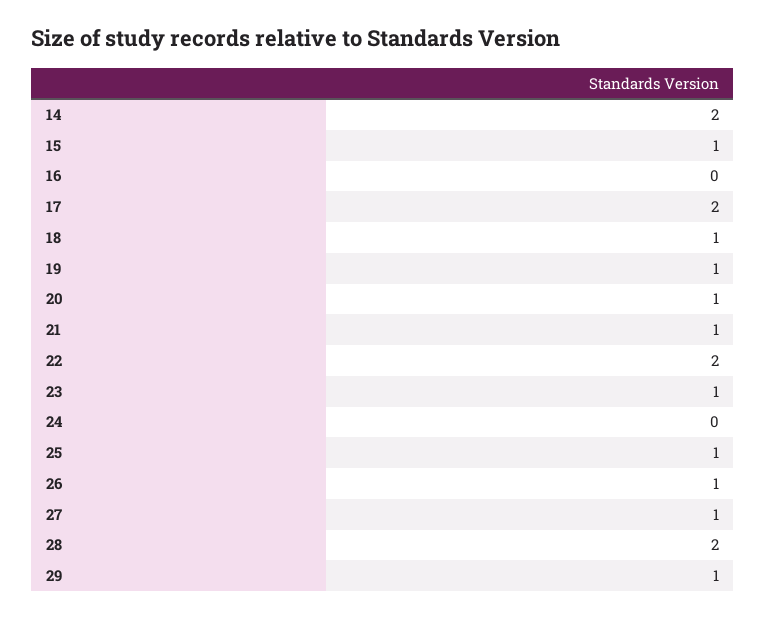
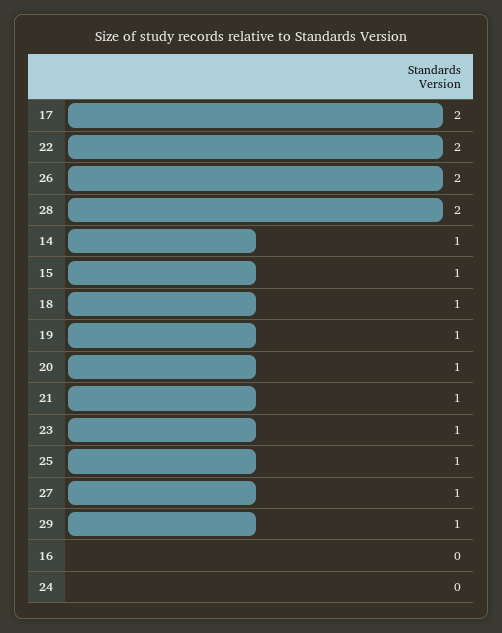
  {
-   "14": 2,
+   "14": 1,
    "15": 1,
    "16": 0,
    "17": 2,
    "18": 1,
    "19": 1,
    "20": 1,
    "21": 1,
    "22": 2,
    "23": 1,
    "24": 0,
    "25": 1,
-   "26": 1,
+   "26": 2,
    "27": 1,
    "28": 2,
    "29": 1
  }

